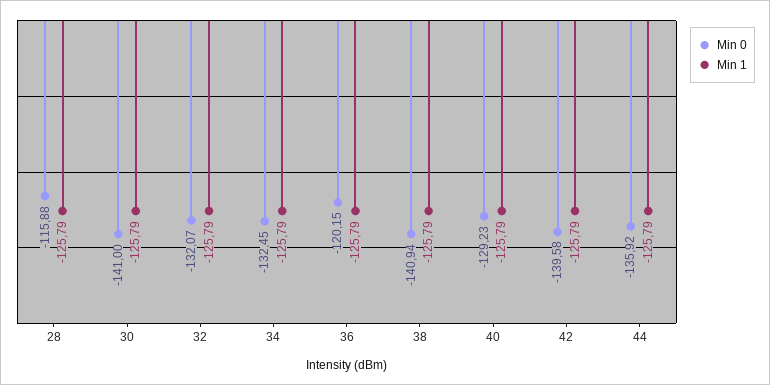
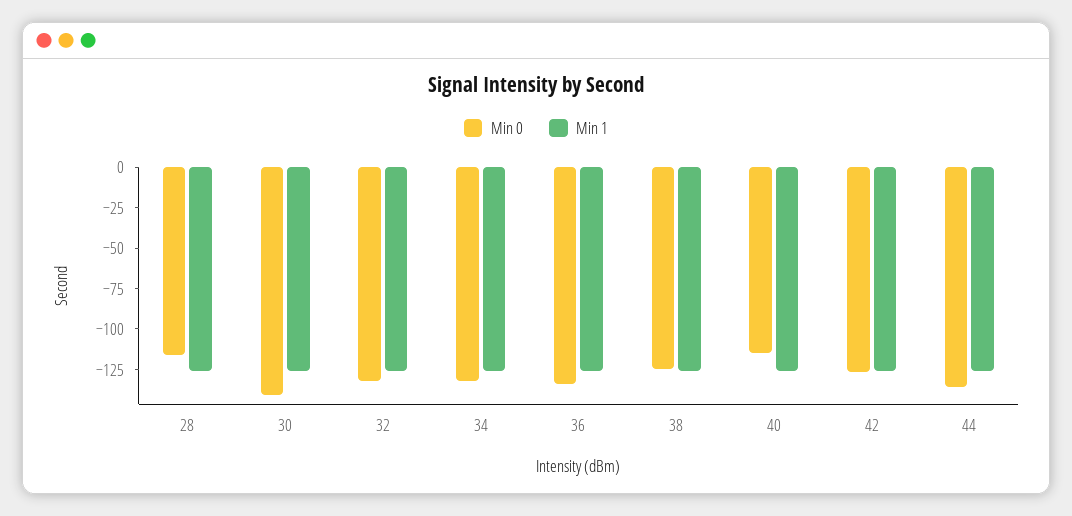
  {
    "Min 0": {
      "28": -115.88,
      "30": -141,
      "32": -132.07,
      "34": -132.45,
-     "36": -120.15,
+     "36": -135,
-     "38": -140.94,
+     "38": -125,
-     "40": -129.23,
+     "40": -115,
-     "42": -139.58,
+     "42": -125,
      "44": -135.92
    },
    "Min 1": {
      "28": -125.79,
      "30": -125.79,
      "32": -125.79,
      "34": -125.79,
      "36": -125.79,
      "38": -125.79,
      "40": -125.79,
      "42": -125.79,
      "44": -125.79
    }
  }

